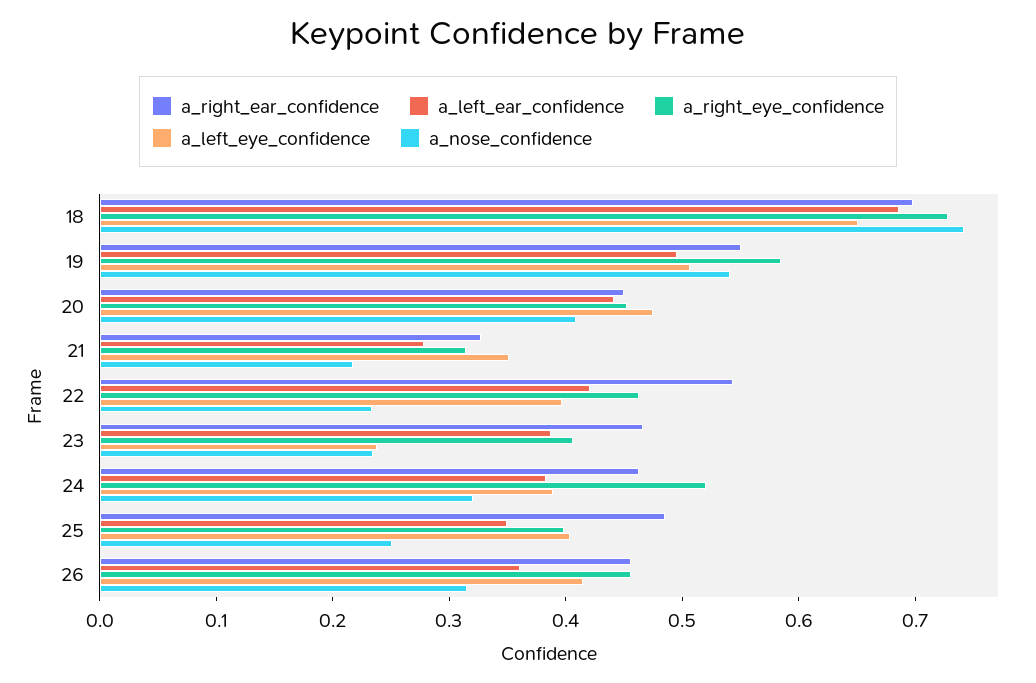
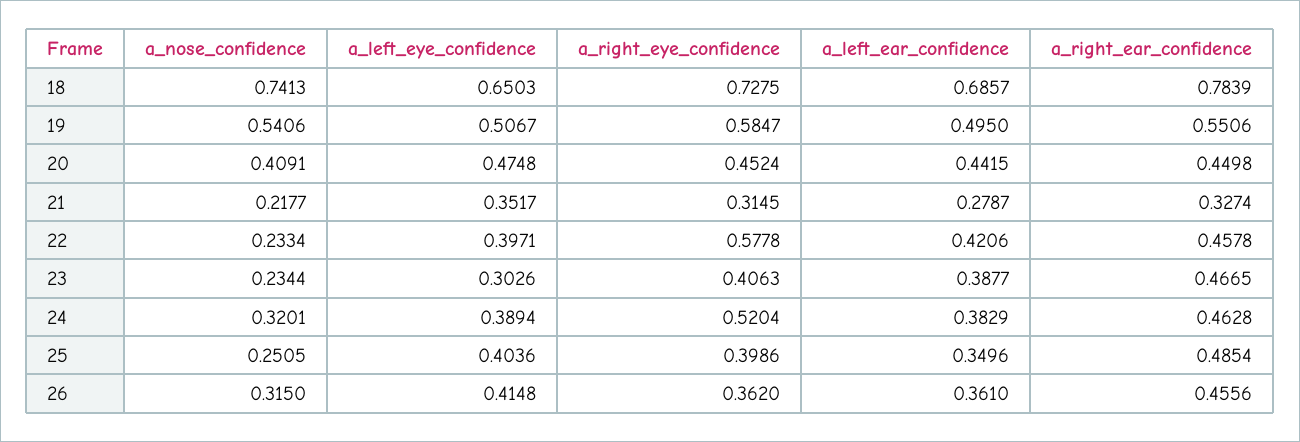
  {
    "a_right_ear_confidence": {
-     "18": 0.7,
+     "18": 0.7839,
      "19": 0.5506,
      "20": 0.4498,
      "21": 0.3274,
-     "22": 0.54,
+     "22": 0.4578,
      "23": 0.4665,
      "24": 0.4628,
      "25": 0.4854,
      "26": 0.4556
    },
    "a_left_ear_confidence": {
      "18": 0.6857,
      "19": 0.495,
      "20": 0.4415,
      "21": 0.2787,
      "22": 0.4206,
      "23": 0.3877,
      "24": 0.3829,
      "25": 0.3496,
      "26": 0.361
    },
    "a_right_eye_confidence": {
      "18": 0.7275,
      "19": 0.5847,
      "20": 0.4524,
      "21": 0.3145,
-     "22": 0.46,
+     "22": 0.5778,
      "23": 0.4063,
      "24": 0.5204,
      "25": 0.3986,
-     "26": 0.46
+     "26": 0.362
    },
    "a_left_eye_confidence": {
      "18": 0.6503,
      "19": 0.5067,
      "20": 0.4748,
      "21": 0.3517,
      "22": 0.3971,
-     "23": 0.24,
+     "23": 0.3026,
      "24": 0.3894,
      "25": 0.4036,
      "26": 0.4148
    },
    "a_nose_confidence": {
      "18": 0.7413,
      "19": 0.5406,
      "20": 0.4091,
      "21": 0.2177,
      "22": 0.2334,
      "23": 0.2344,
      "24": 0.3201,
      "25": 0.2505,
      "26": 0.315
    }
  }

